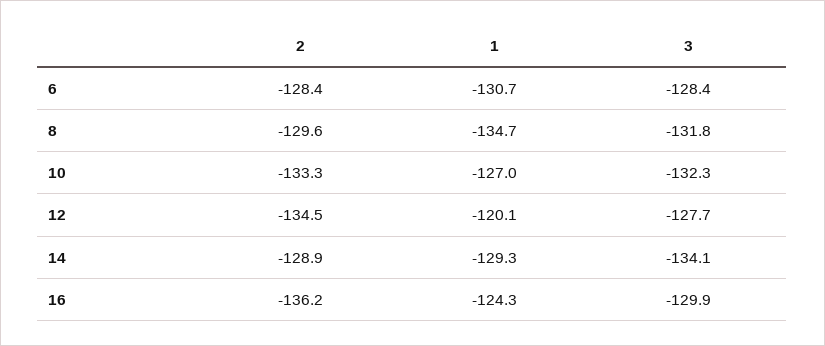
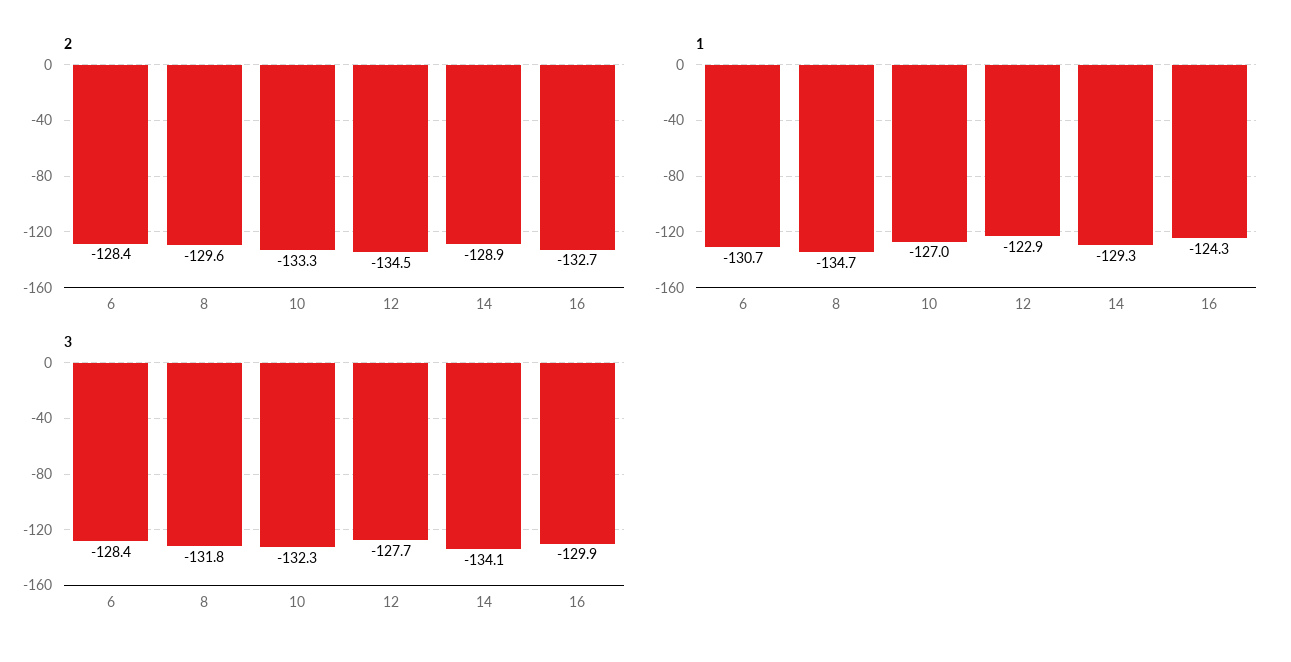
  {
    "2": {
      "6": -128.4,
      "8": -129.6,
      "10": -133.3,
      "12": -134.5,
      "14": -128.9,
-     "16": -136.2
+     "16": -132.7
    },
    "1": {
      "6": -130.7,
      "8": -134.7,
      "10": -127,
-     "12": -120.1,
+     "12": -122.9,
      "14": -129.3,
      "16": -124.3
    },
    "3": {
      "6": -128.4,
      "8": -131.8,
      "10": -132.3,
      "12": -127.7,
      "14": -134.1,
      "16": -129.9
    }
  }

